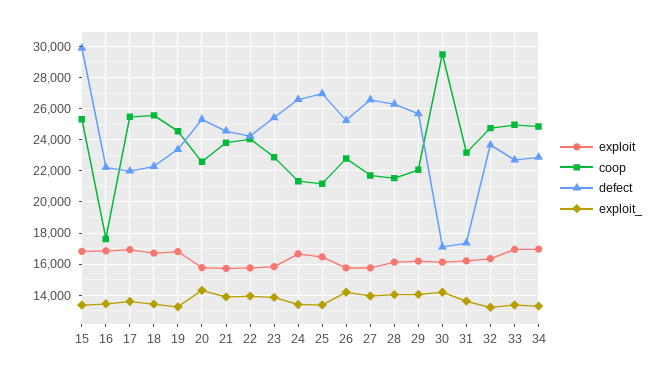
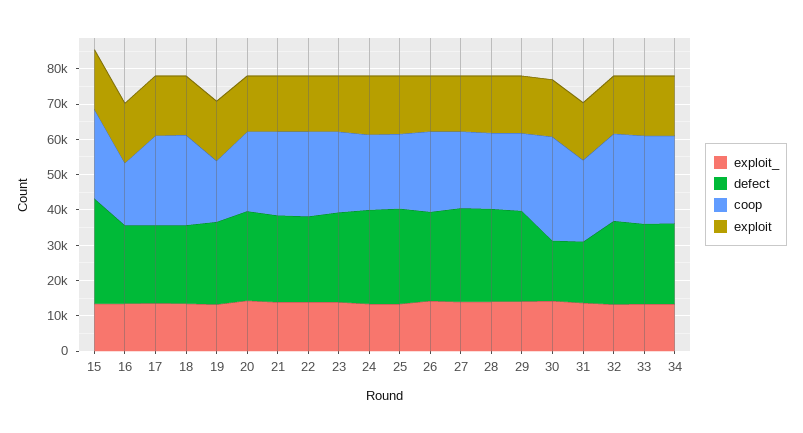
  {
    "exploit": {
      "15": 17000,
      "16": 17000,
      "17": 17000,
      "18": 16500,
      "19": 17000,
      "20": 16000,
      "21": 15500,
      "22": 16000,
      "23": 16000,
      "24": 16500,
      "25": 16500,
      "26": 16000,
      "27": 16000,
      "28": 16000,
      "29": 16000,
      "30": 16000,
      "31": 16000,
      "32": 16500,
      "33": 17000,
      "34": 17000
    },
    "coop": {
      "15": 25500,
      "16": 17500,
      "17": 25500,
      "18": 25500,
-     "19": 24500,
+     "19": 17500,
      "20": 22500,
      "21": 24000,
      "22": 24000,
      "23": 23000,
      "24": 21500,
      "25": 21000,
      "26": 23000,
      "27": 21500,
      "28": 21500,
      "29": 22000,
      "30": 29500,
      "31": 23000,
      "32": 24500,
      "33": 25000,
      "34": 25000
    },
    "defect": {
      "15": 30000,
      "16": 22000,
      "17": 22000,
      "18": 22500,
      "19": 23500,
      "20": 25500,
      "21": 24500,
      "22": 24000,
      "23": 25500,
      "24": 26500,
      "25": 27000,
      "26": 25000,
      "27": 26500,
      "28": 26500,
      "29": 25500,
      "30": 17000,
      "31": 17500,
      "32": 23500,
      "33": 22500,
      "34": 23000
    },
    "exploit_": {
      "15": 13500,
      "16": 13500,
      "17": 13500,
      "18": 13500,
      "19": 13500,
      "20": 14500,
      "21": 14000,
      "22": 14000,
      "23": 14000,
      "24": 13500,
      "25": 13500,
      "26": 14000,
      "27": 14000,
      "28": 14000,
      "29": 14000,
      "30": 14000,
      "31": 13500,
      "32": 13000,
      "33": 13500,
      "34": 13500
    }
  }

